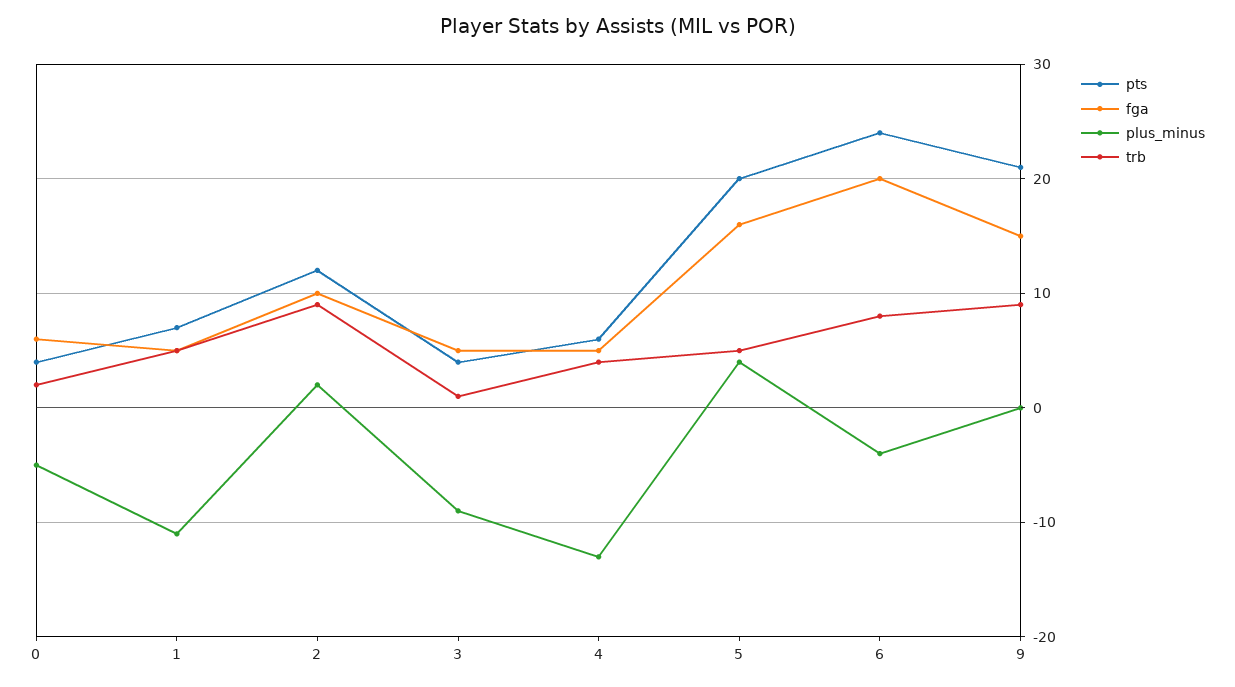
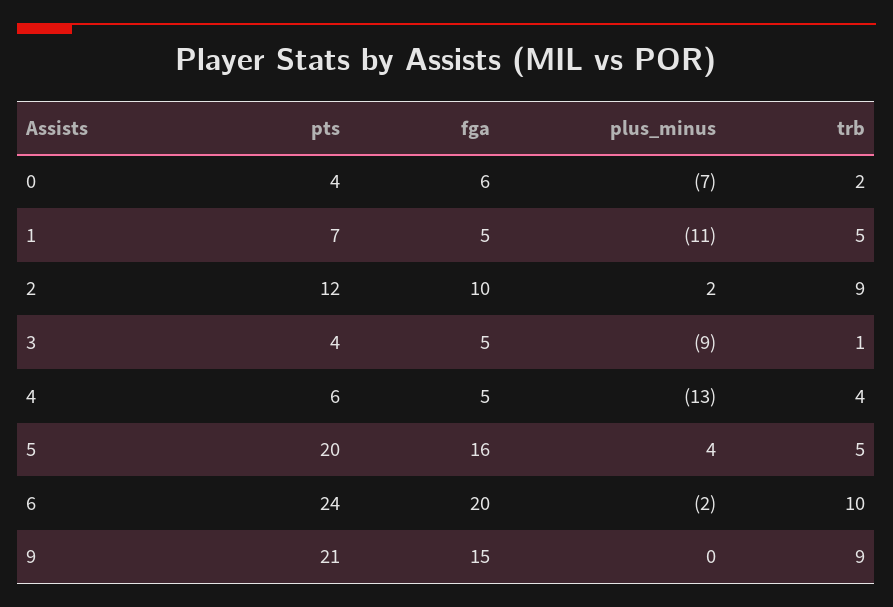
  {
    "pts": {
      "0": 4,
      "1": 7,
      "2": 12,
      "3": 4,
      "4": 6,
      "5": 20,
      "6": 24,
      "9": 21
    },
    "fga": {
      "0": 6,
      "1": 5,
      "2": 10,
      "3": 5,
      "4": 5,
      "5": 16,
      "6": 20,
      "9": 15
    },
    "plus_minus": {
-     "0": -5,
+     "0": -7,
      "1": -11,
      "2": 2,
      "3": -9,
      "4": -13,
      "5": 4,
-     "6": -4,
+     "6": -2,
      "9": 0
    },
    "trb": {
      "0": 2,
      "1": 5,
      "2": 9,
      "3": 1,
      "4": 4,
      "5": 5,
-     "6": 8,
+     "6": 10,
      "9": 9
    }
  }

